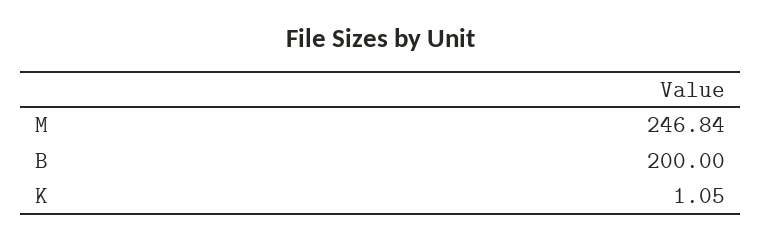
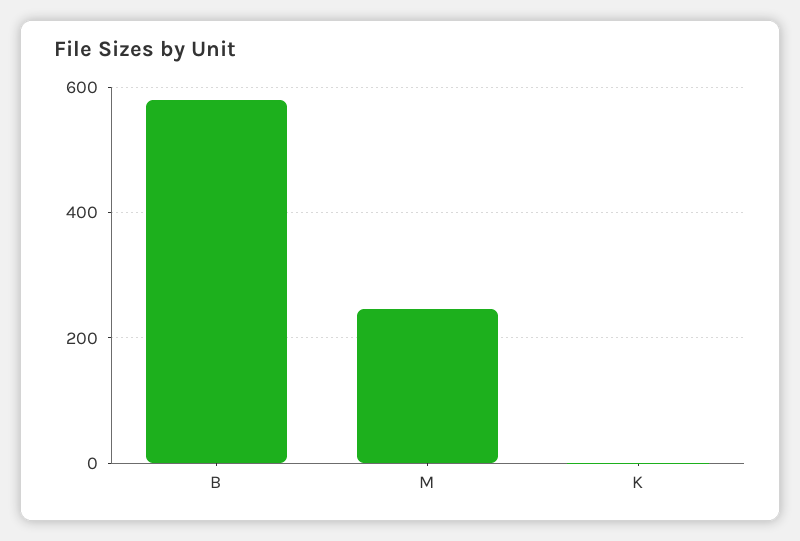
  {
    "M": 246.84,
-   "B": 200,
+   "B": 580,
    "K": 1.05
  }

